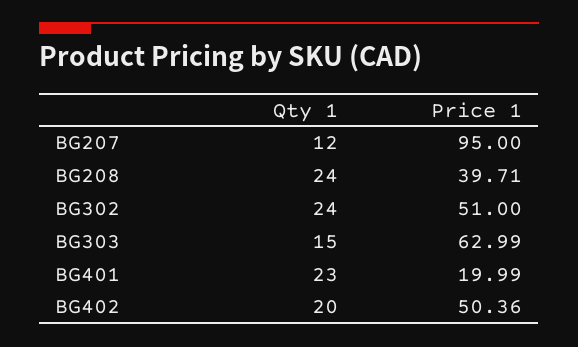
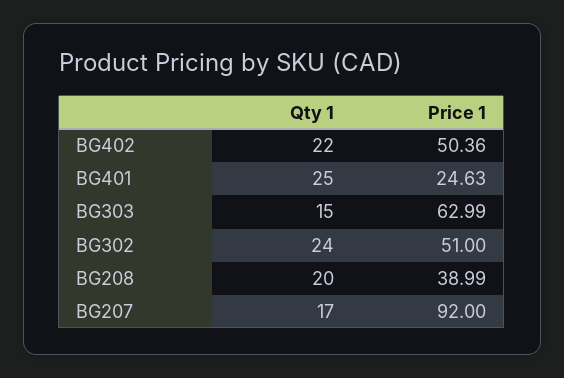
  {
    "Qty 1": {
-     "BG207": 12,
+     "BG207": 17,
-     "BG208": 24,
+     "BG208": 20,
      "BG302": 24,
      "BG303": 15,
-     "BG401": 23,
+     "BG401": 25,
-     "BG402": 20
+     "BG402": 22
    },
    "Price 1": {
-     "BG207": 95,
+     "BG207": 92,
-     "BG208": 39.71,
+     "BG208": 38.99,
      "BG302": 51,
      "BG303": 62.99,
-     "BG401": 19.99,
+     "BG401": 24.63,
      "BG402": 50.36
    }
  }

